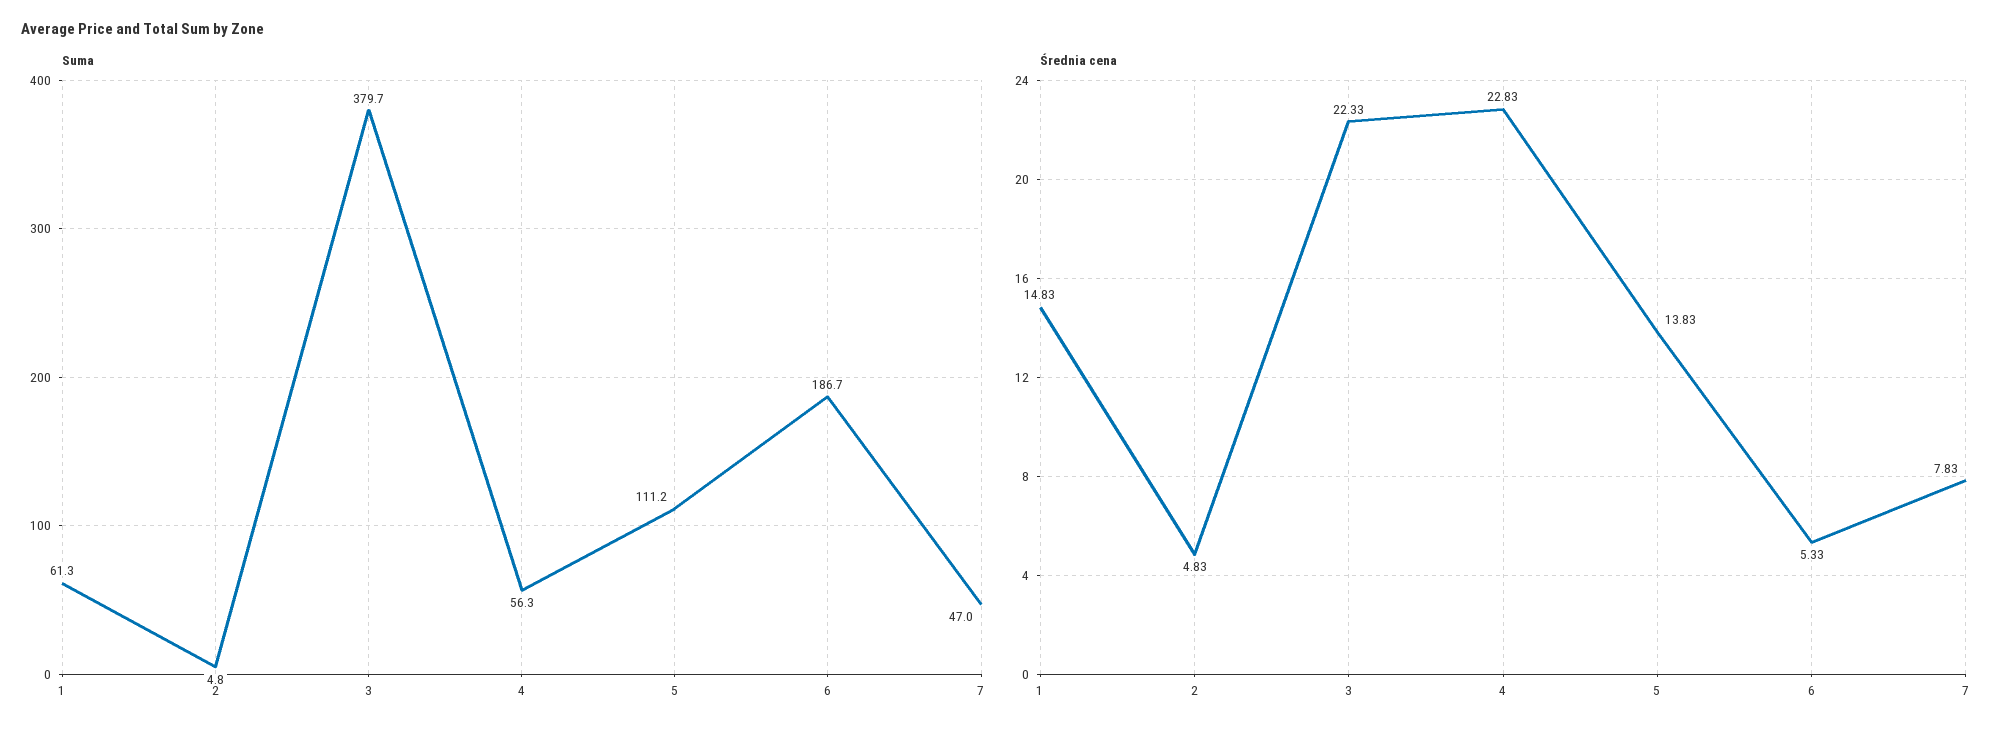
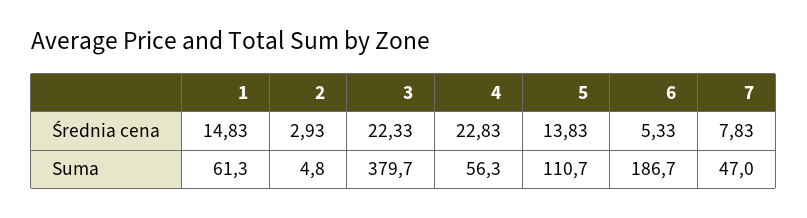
  {
    "Suma": {
      "1": 61.3,
      "2": 4.8,
      "3": 379.7,
      "4": 56.3,
-     "5": 111.2,
+     "5": 110.7,
      "6": 186.7,
      "7": 47
    },
    "Średnia cena": {
      "1": 14.83,
-     "2": 4.83,
+     "2": 2.93,
      "3": 22.33,
      "4": 22.83,
      "5": 13.83,
      "6": 5.33,
      "7": 7.83
    }
  }

